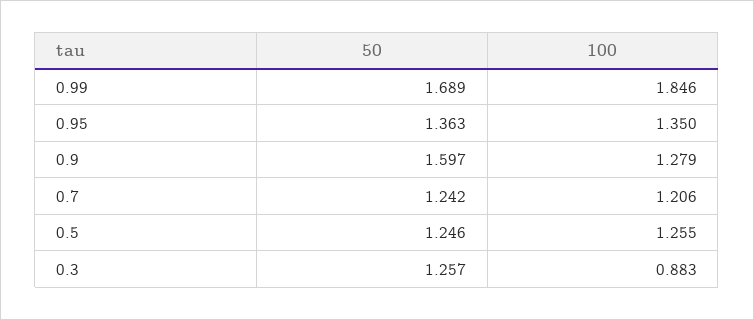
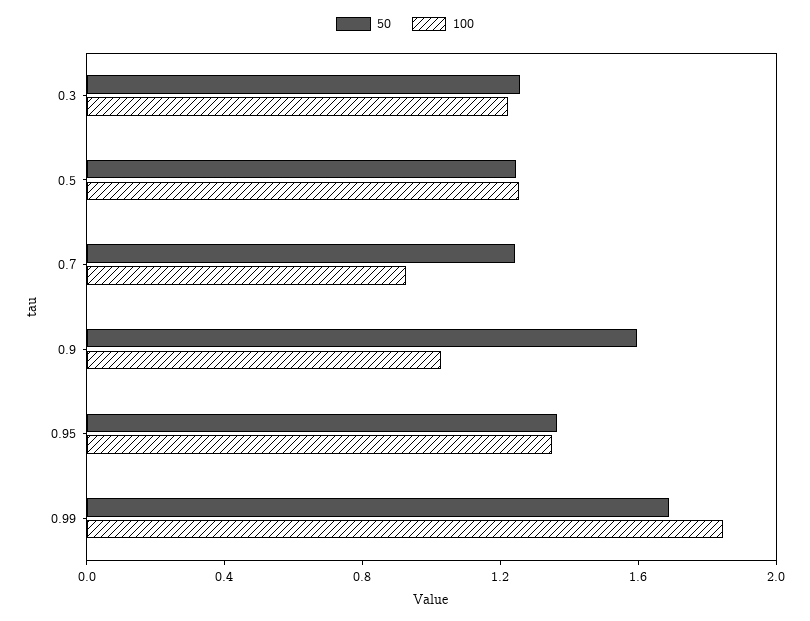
  {
    "50": {
      "0.99": 1.689,
      "0.95": 1.363,
      "0.9": 1.597,
      "0.7": 1.242,
      "0.5": 1.246,
      "0.3": 1.257
    },
    "100": {
      "0.99": 1.846,
      "0.95": 1.35,
-     "0.9": 1.279,
+     "0.9": 1,
-     "0.7": 1.206,
+     "0.7": 0.9,
      "0.5": 1.255,
-     "0.3": 0.883
+     "0.3": 1.2
    }
  }

